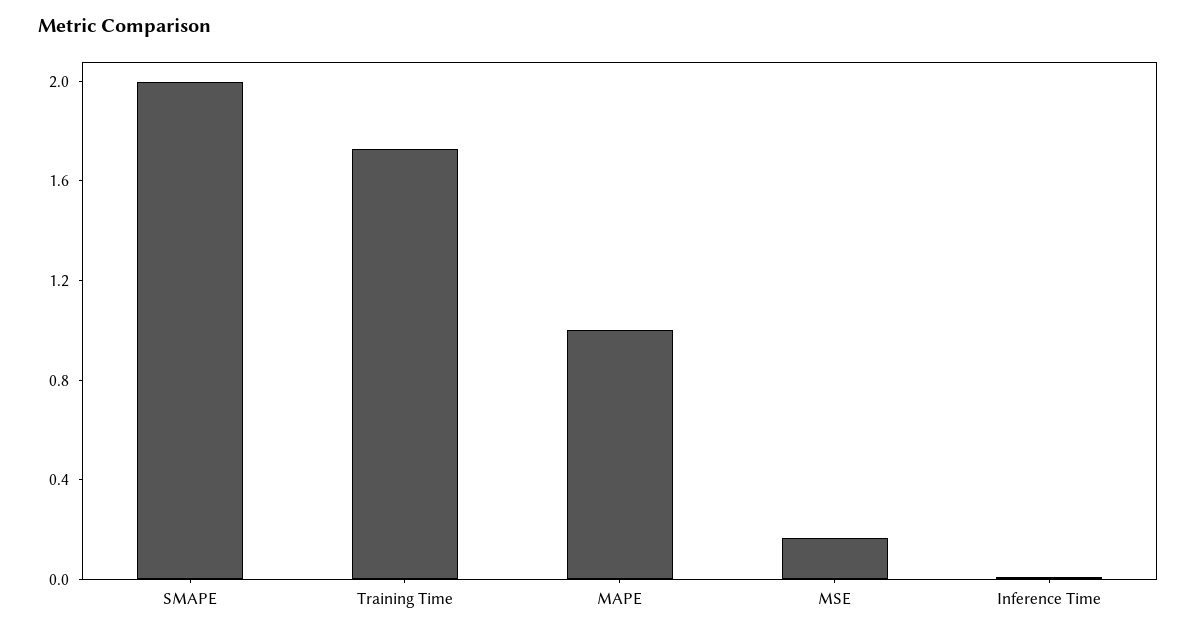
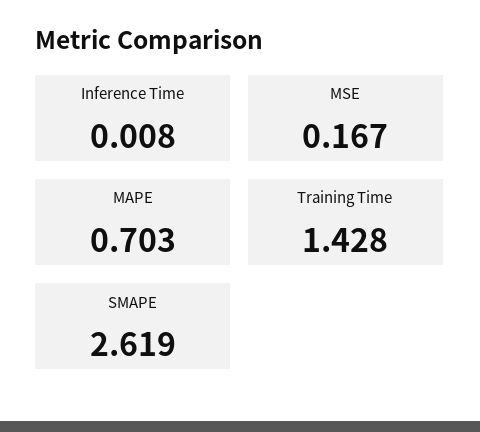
  {
-   "SMAPE": 2,
+   "SMAPE": 2.619,
-   "Training Time": 1.7,
+   "Training Time": 1.428,
-   "MAPE": 1,
+   "MAPE": 0.703,
    "MSE": 0.167,
    "Inference Time": 0.008
  }

